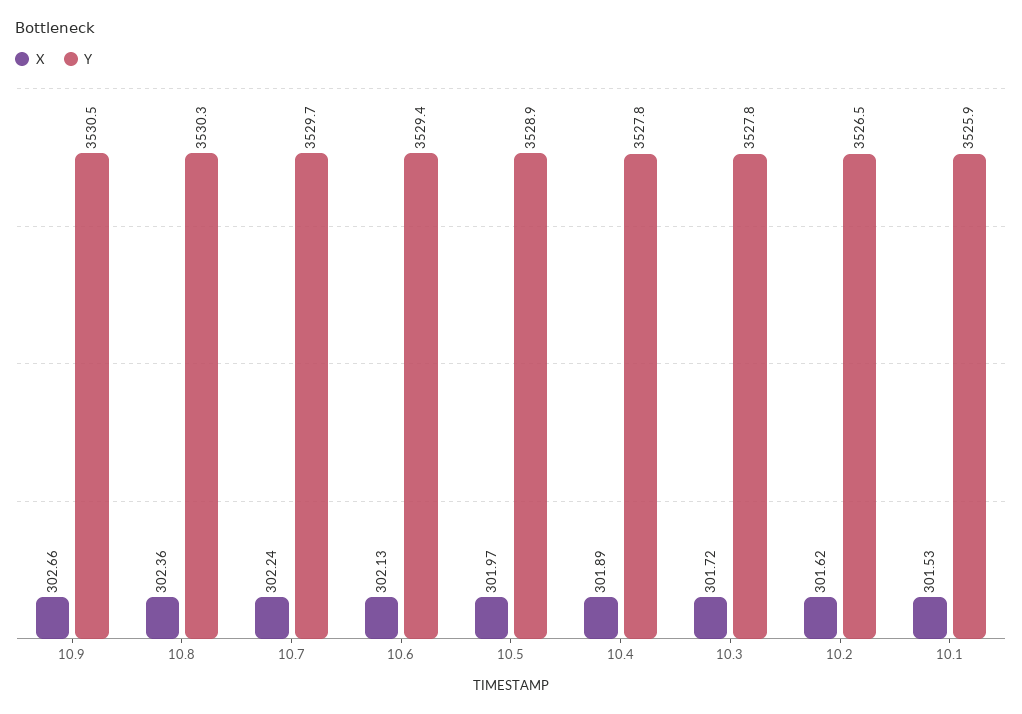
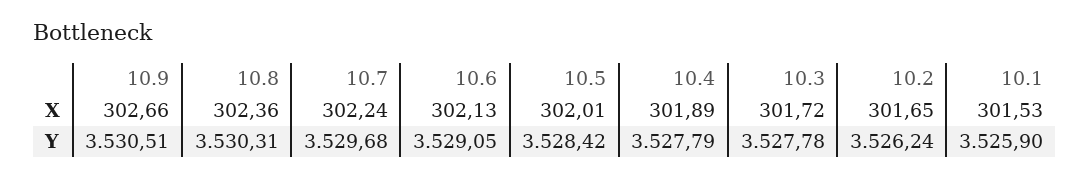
  {
    "X": {
      "10.9": 302.66,
      "10.8": 302.36,
      "10.7": 302.24,
      "10.6": 302.13,
-     "10.5": 301.97,
+     "10.5": 302.01,
      "10.4": 301.89,
      "10.3": 301.72,
-     "10.2": 301.62,
+     "10.2": 301.65,
      "10.1": 301.53
    },
    "Y": {
      "10.9": 3530.51,
      "10.8": 3530.31,
      "10.7": 3529.68,
-     "10.6": 3529.4,
+     "10.6": 3529.05,
-     "10.5": 3528.9,
+     "10.5": 3528.42,
      "10.4": 3527.79,
      "10.3": 3527.78,
-     "10.2": 3526.5,
+     "10.2": 3526.24,
      "10.1": 3525.9
    }
  }

